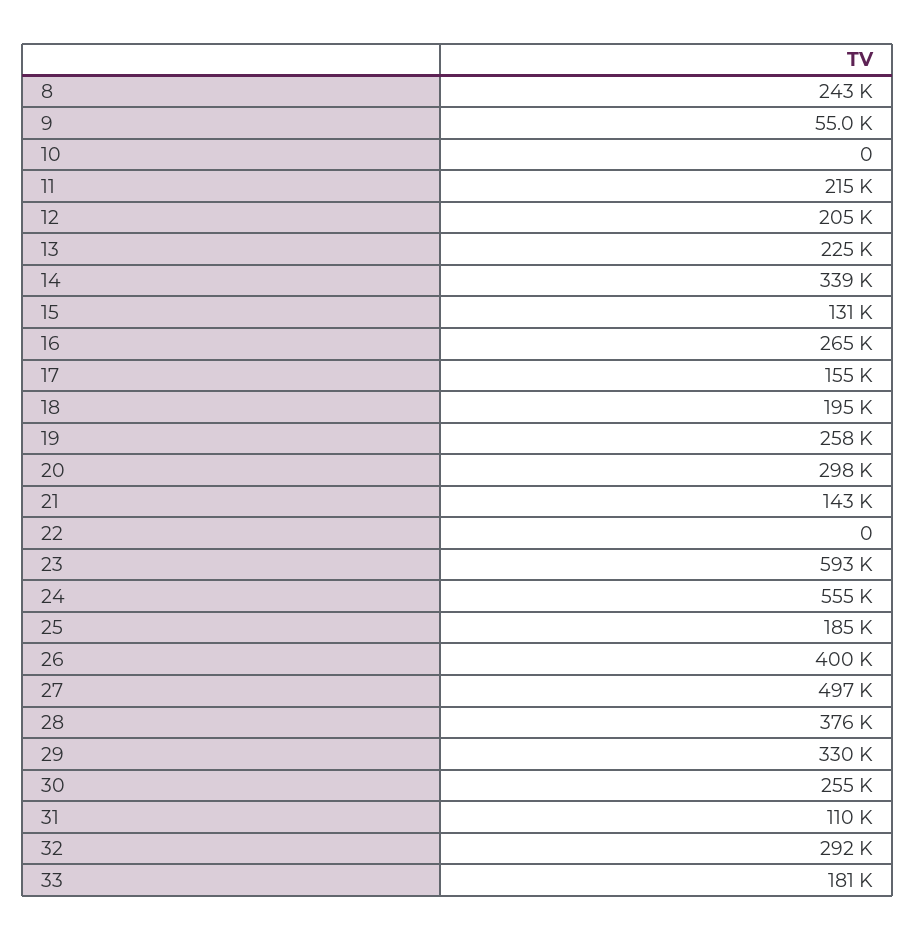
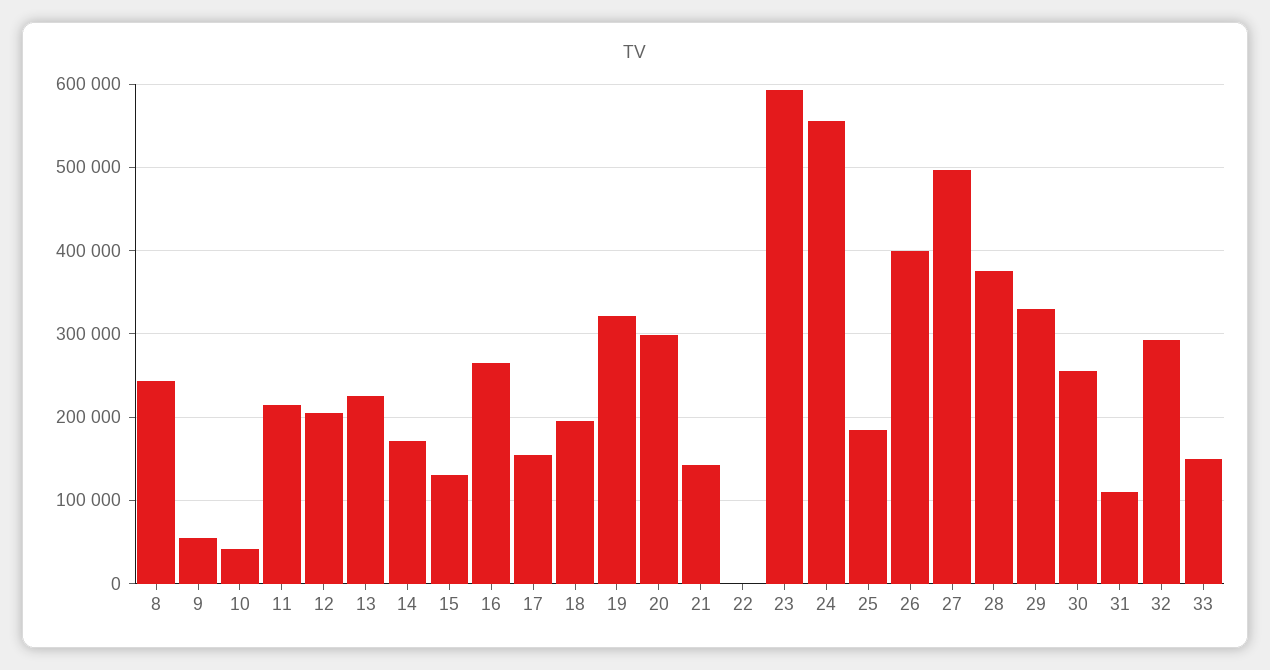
  {
    "8": 243000,
    "9": 55000,
-   "10": 0,
+   "10": 40000,
    "11": 215000,
    "12": 205000,
    "13": 225000,
-   "14": 339000,
+   "14": 170000,
    "15": 131000,
    "16": 265000,
    "17": 155000,
    "18": 195000,
-   "19": 258000,
+   "19": 320000,
    "20": 298000,
    "21": 143000,
    "22": 0,
    "23": 593000,
    "24": 555000,
    "25": 185000,
    "26": 400000,
    "27": 497000,
    "28": 376000,
    "29": 330000,
    "30": 255000,
    "31": 110000,
    "32": 292000,
-   "33": 181000
+   "33": 150000
  }

